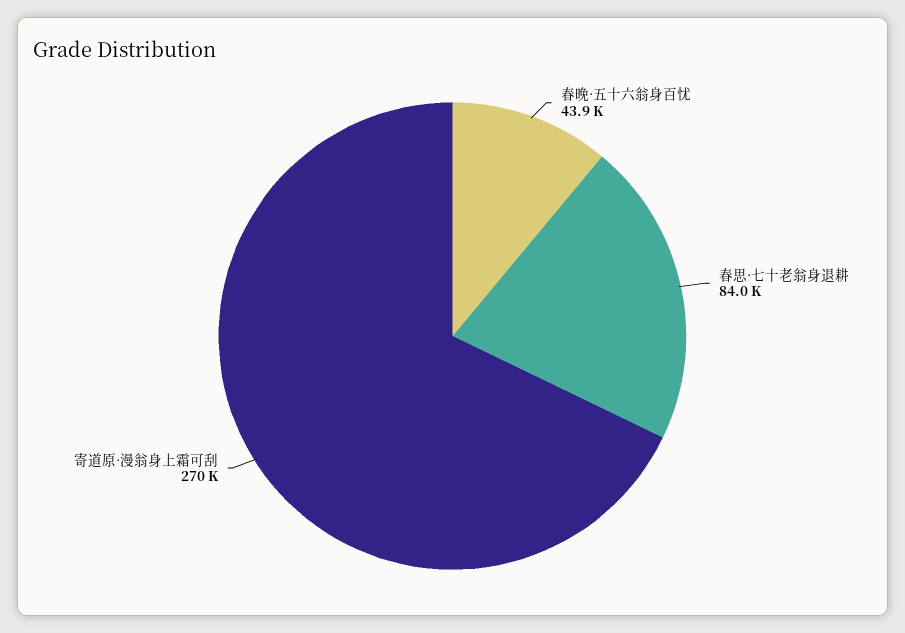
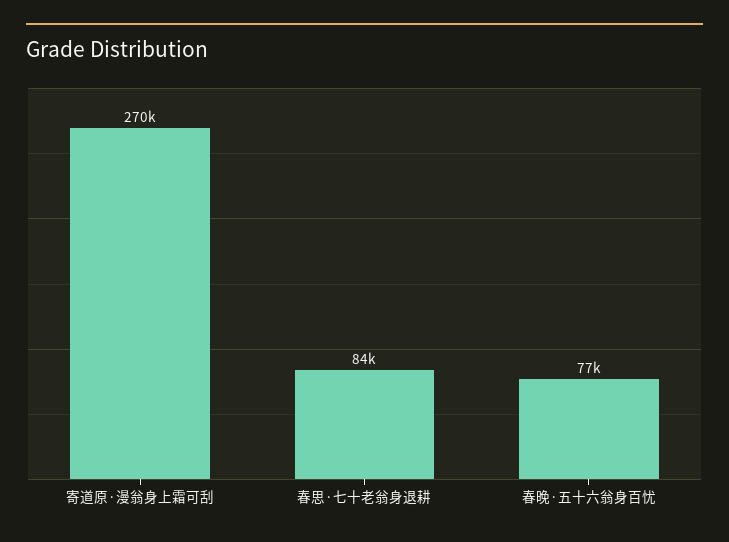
  {
-   "春晚·五十六翁身百忧": 43900,
+   "春晚·五十六翁身百忧": 77000,
    "春思·七十老翁身退耕": 84000,
    "寄道原·漫翁身上霜可刮": 270000
  }

